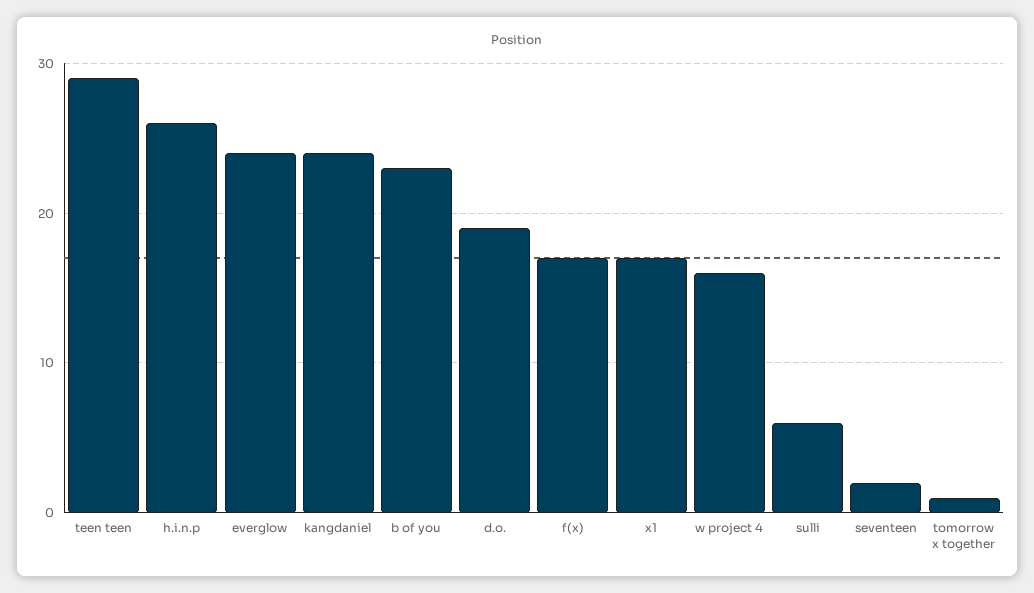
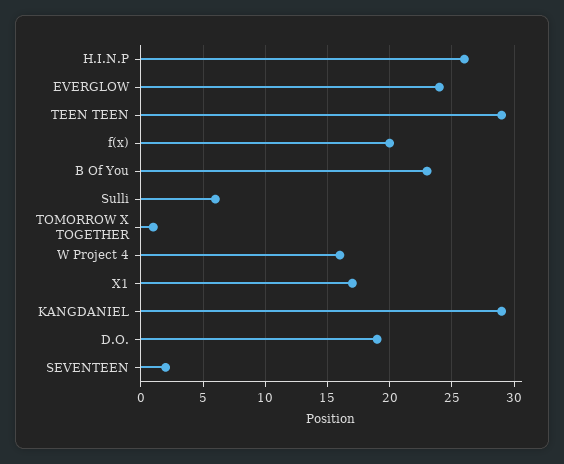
  {
    "teen teen": 29,
    "h.i.n.p": 26,
    "everglow": 24,
-   "kangdaniel": 24,
+   "kangdaniel": 29,
    "b of you": 23,
    "d.o.": 19,
-   "f(x)": 17,
+   "f(x)": 20,
    "x1": 17,
    "w project 4": 16,
    "sulli": 6,
    "seventeen": 2,
    "tomorrow x together": 1
  }

